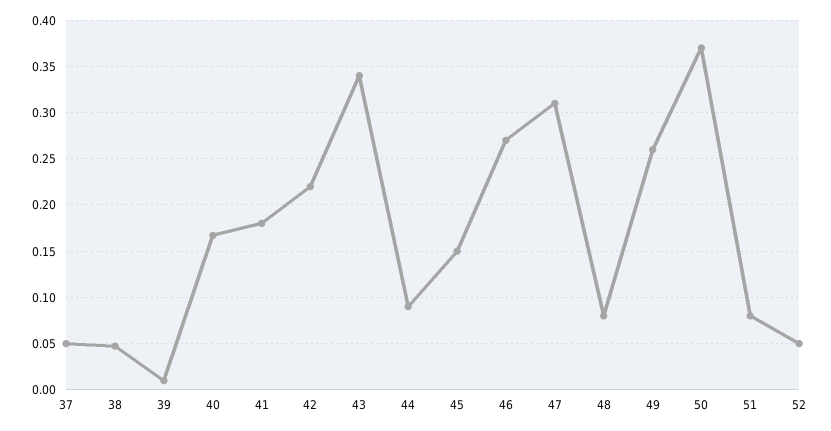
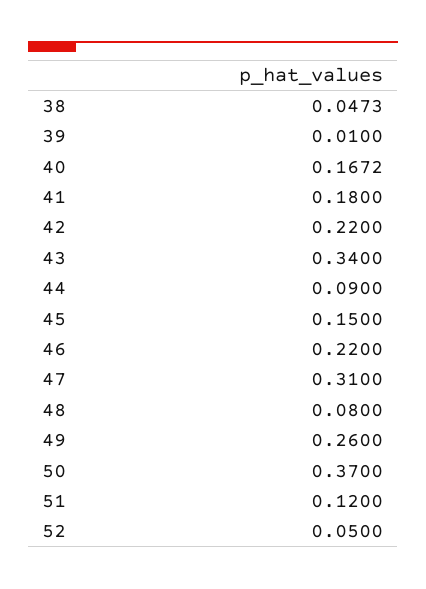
  {
-   "37": 0.05,
    "38": 0.0473,
    "39": 0.01,
    "40": 0.1672,
    "41": 0.18,
    "42": 0.22,
    "43": 0.34,
    "44": 0.09,
    "45": 0.15,
-   "46": 0.27,
+   "46": 0.22,
    "47": 0.31,
    "48": 0.08,
    "49": 0.26,
    "50": 0.37,
-   "51": 0.08,
+   "51": 0.12,
    "52": 0.05
  }

